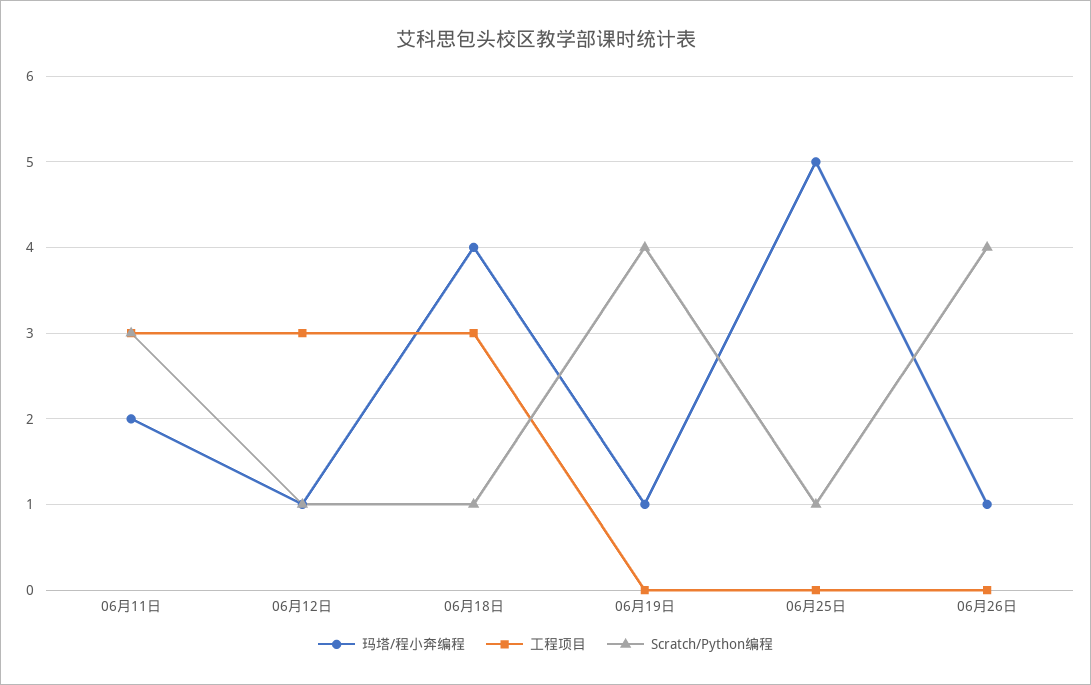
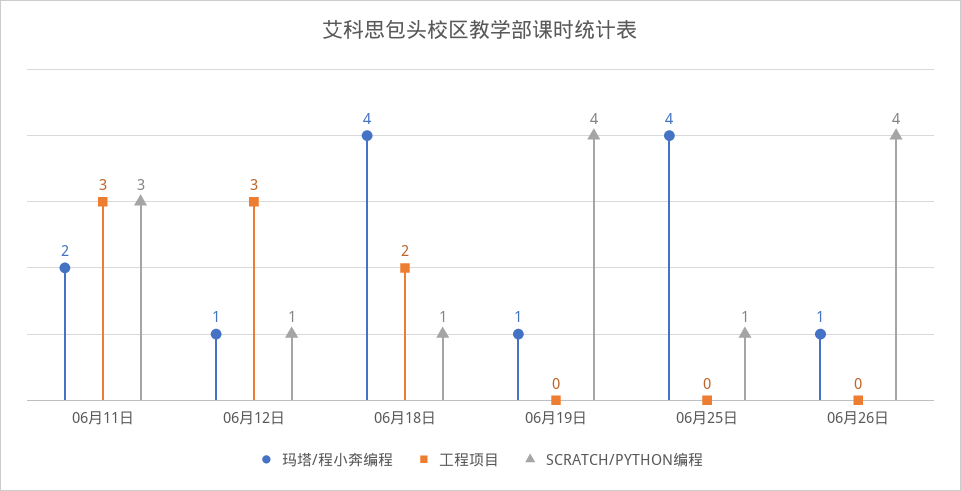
  {
    "玛塔/程小奔编程": {
      "06月11日": 2,
      "06月12日": 1,
      "06月18日": 4,
      "06月19日": 1,
-     "06月25日": 5,
+     "06月25日": 4,
      "06月26日": 1
    },
    "工程项目": {
      "06月11日": 3,
      "06月12日": 3,
-     "06月18日": 3,
+     "06月18日": 2,
      "06月19日": 0,
      "06月25日": 0,
      "06月26日": 0
    },
    "Scratch/Python编程": {
      "06月11日": 3,
      "06月12日": 1,
      "06月18日": 1,
      "06月19日": 4,
      "06月25日": 1,
      "06月26日": 4
    }
  }

